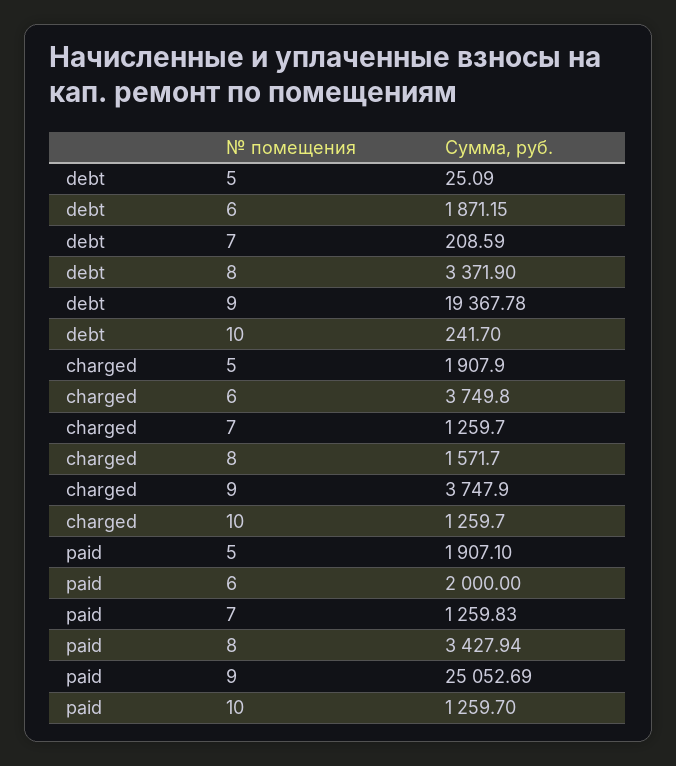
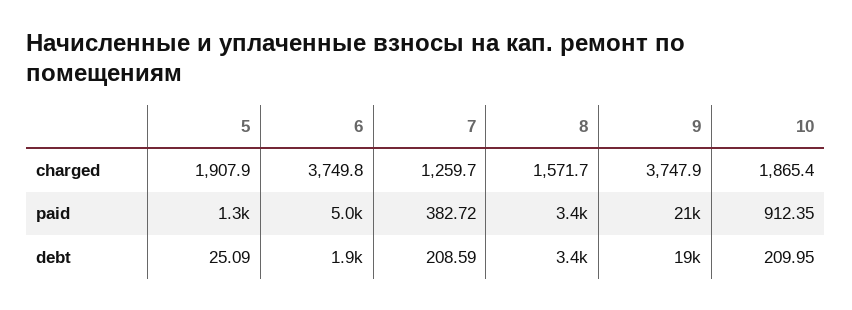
  {
    "debt": {
      "5": 25.09,
      "6": 1871.15,
      "7": 208.59,
      "8": 3371.9,
      "9": 19367.78,
-     "10": 241.7
+     "10": 209.95
    },
    "charged": {
      "5": 1907.9,
      "6": 3749.8,
      "7": 1259.7,
      "8": 1571.7,
      "9": 3747.9,
-     "10": 1259.7
+     "10": 1865.4
    },
    "paid": {
-     "5": 1907.1,
+     "5": 1300,
-     "6": 2000,
+     "6": 5000,
-     "7": 1259.83,
+     "7": 382.72,
      "8": 3427.94,
-     "9": 25052.69,
+     "9": 21000,
-     "10": 1259.7
+     "10": 912.35
    }
  }

